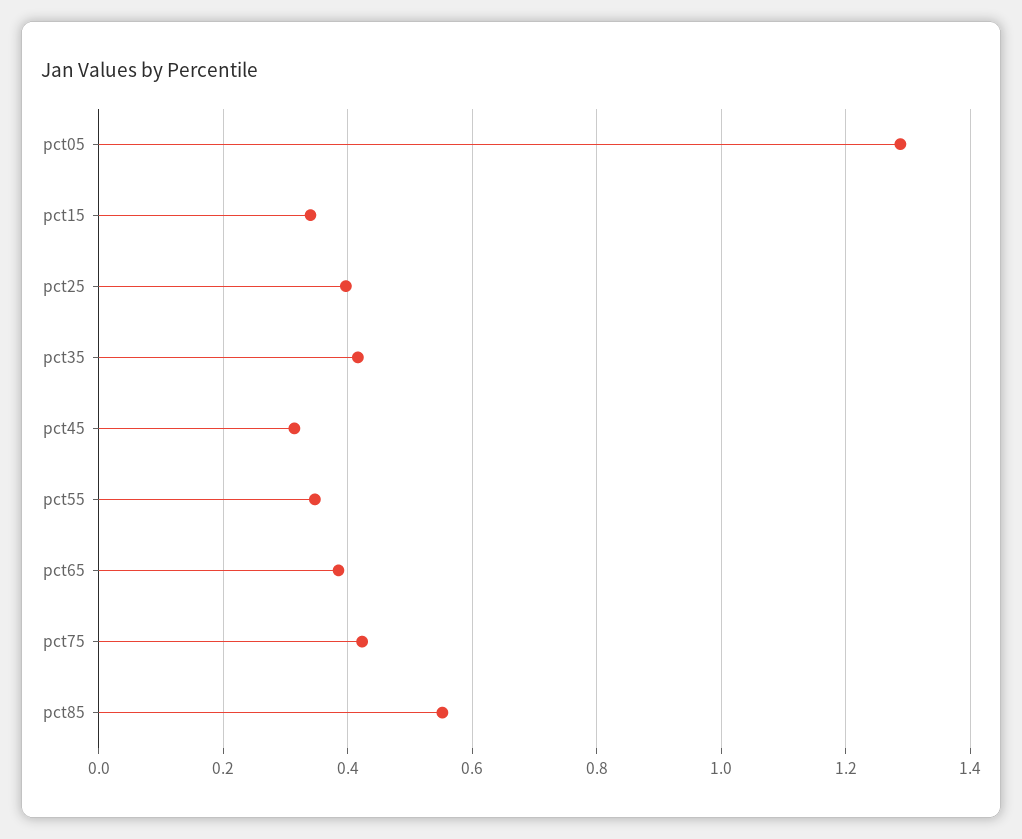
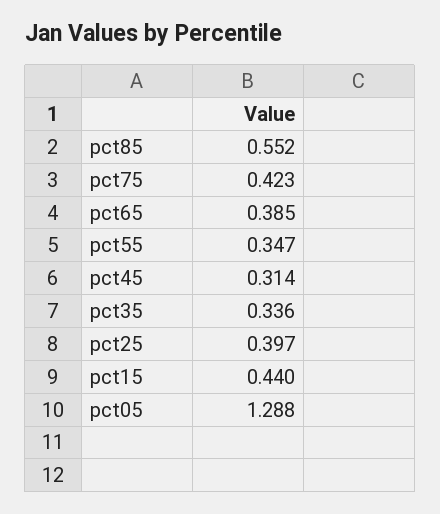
  {
    "pct05": 1.288,
-   "pct15": 0.34,
+   "pct15": 0.44,
    "pct25": 0.397,
-   "pct35": 0.42,
+   "pct35": 0.336,
    "pct45": 0.314,
    "pct55": 0.347,
    "pct65": 0.385,
    "pct75": 0.423,
    "pct85": 0.552
  }

